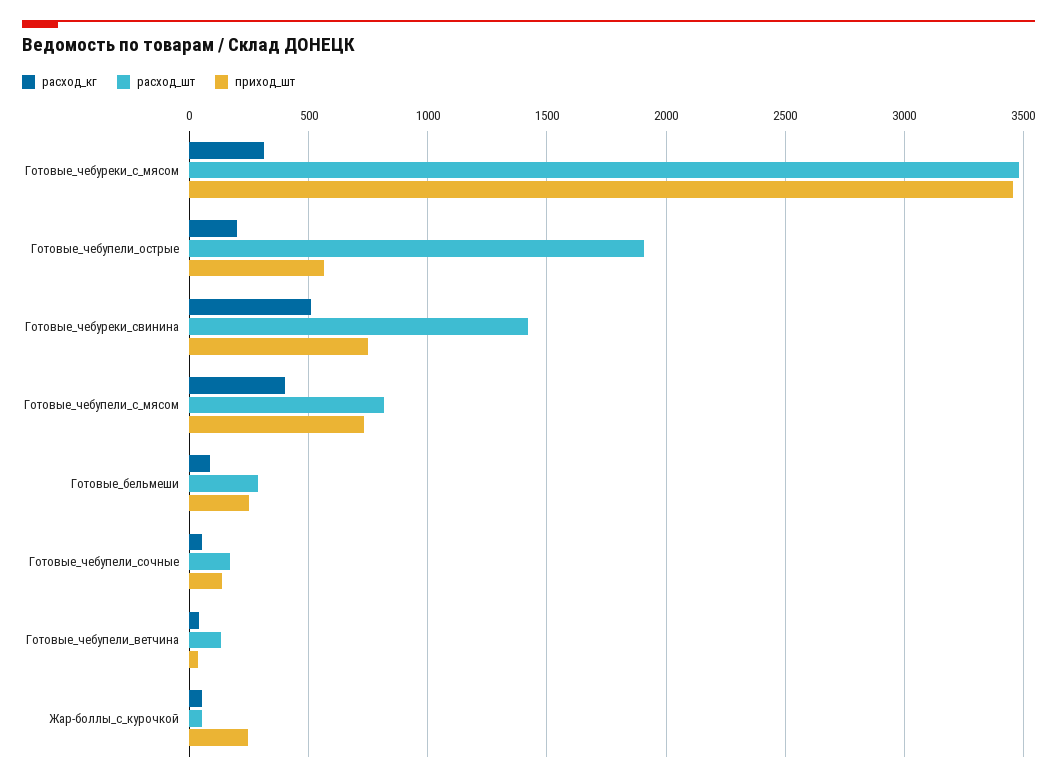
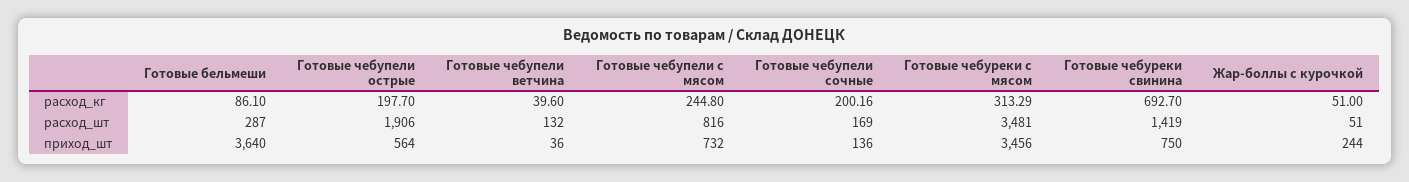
  {
    "расход_кг": {
      "Готовые_чебуреки_с_мясом": 313.29,
      "Готовые_чебупели_острые": 197.7,
-     "Готовые_чебуреки_свинина": 500,
+     "Готовые_чебуреки_свинина": 692.7,
-     "Готовые_чебупели_с_мясом": 400,
+     "Готовые_чебупели_с_мясом": 244.8,
      "Готовые_бельмеши": 86.1,
-     "Готовые_чебупели_сочные": 50,
+     "Готовые_чебупели_сочные": 200.16,
      "Готовые_чебупели_ветчина": 39.6,
      "Жар-боллы_с_курочкой": 51
    },
    "расход_шт": {
      "Готовые_чебуреки_с_мясом": 3481,
      "Готовые_чебупели_острые": 1906,
      "Готовые_чебуреки_свинина": 1419,
      "Готовые_чебупели_с_мясом": 816,
      "Готовые_бельмеши": 287,
      "Готовые_чебупели_сочные": 169,
      "Готовые_чебупели_ветчина": 132,
      "Жар-боллы_с_курочкой": 51
    },
    "приход_шт": {
      "Готовые_чебуреки_с_мясом": 3456,
      "Готовые_чебупели_острые": 564,
      "Готовые_чебуреки_свинина": 750,
      "Готовые_чебупели_с_мясом": 732,
-     "Готовые_бельмеши": 250,
+     "Готовые_бельмеши": 3640,
      "Готовые_чебупели_сочные": 136,
      "Готовые_чебупели_ветчина": 36,
      "Жар-боллы_с_курочкой": 244
    }
  }

